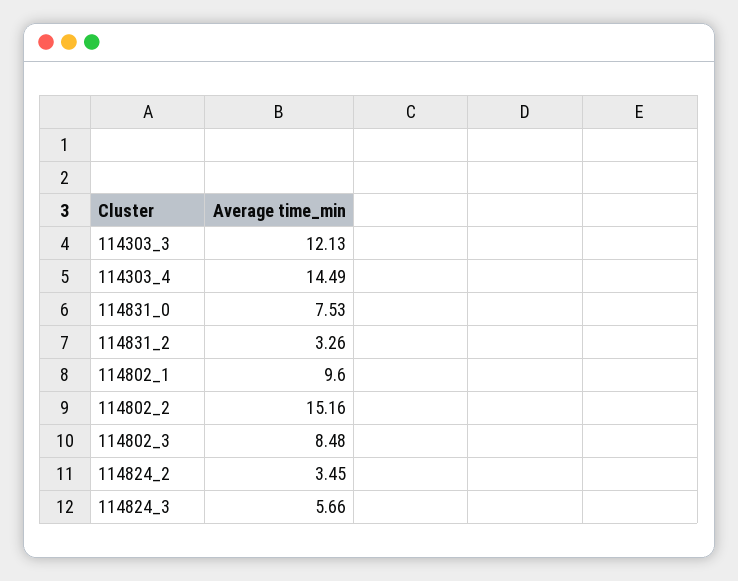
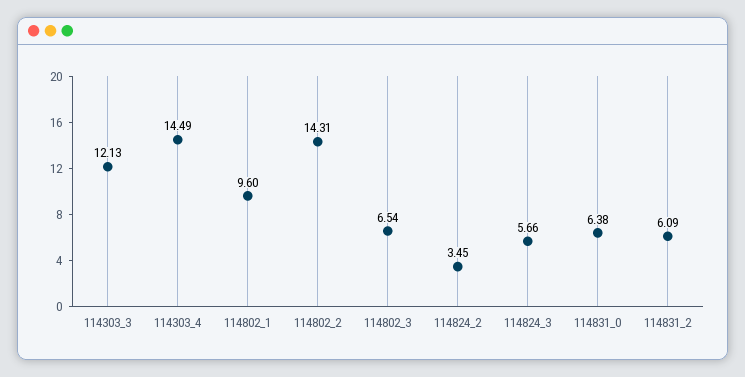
  {
    "114303_3": 12.13,
    "114303_4": 14.49,
-   "114831_0": 7.53,
+   "114831_0": 6.38,
-   "114831_2": 3.26,
+   "114831_2": 6.09,
    "114802_1": 9.6,
-   "114802_2": 15.16,
+   "114802_2": 14.31,
-   "114802_3": 8.48,
+   "114802_3": 6.54,
    "114824_2": 3.45,
    "114824_3": 5.66
  }

